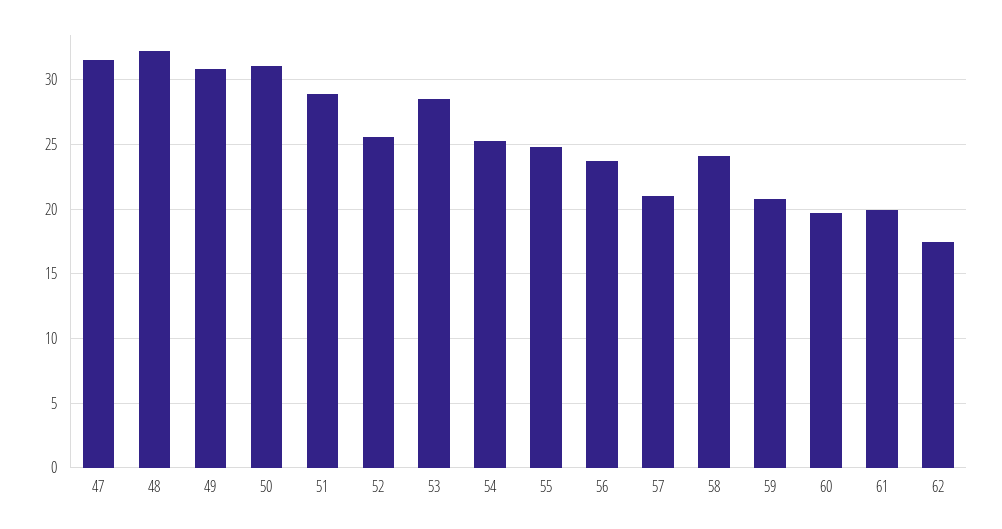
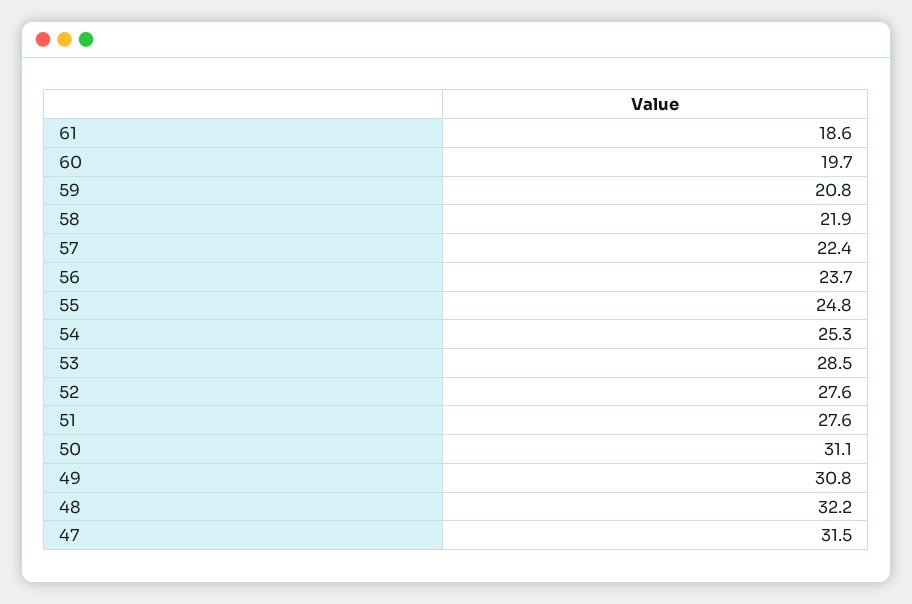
  {
    "47": 31.5,
    "48": 32.2,
    "49": 30.8,
    "50": 31.1,
-   "51": 29,
+   "51": 27.6,
-   "52": 25.5,
+   "52": 27.6,
    "53": 28.5,
    "54": 25.3,
    "55": 24.8,
    "56": 23.7,
-   "57": 21,
+   "57": 22.4,
-   "58": 24,
+   "58": 21.9,
    "59": 20.8,
    "60": 19.7,
-   "61": 20,
+   "61": 18.6
-   "62": 17.5
  }

